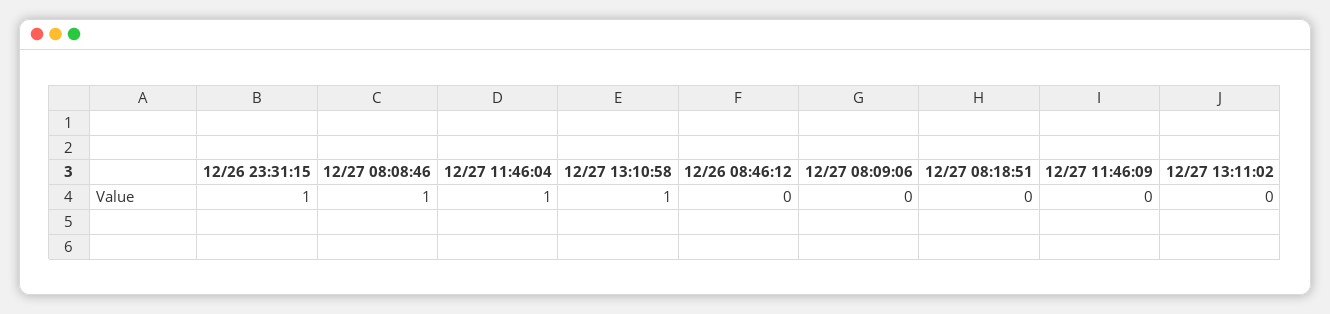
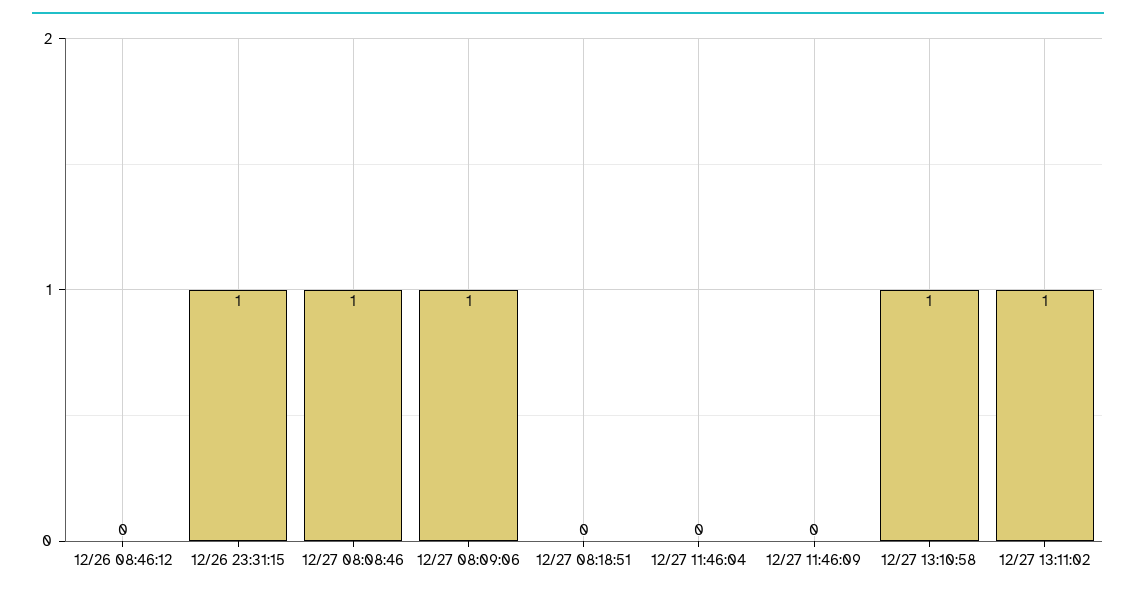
  {
    "12/26 23:31:15": 1,
    "12/27 08:08:46": 1,
-   "12/27 11:46:04": 1,
+   "12/27 11:46:04": 0,
    "12/27 13:10:58": 1,
    "12/26 08:46:12": 0,
-   "12/27 08:09:06": 0,
+   "12/27 08:09:06": 1,
    "12/27 08:18:51": 0,
    "12/27 11:46:09": 0,
-   "12/27 13:11:02": 0
+   "12/27 13:11:02": 1
  }

